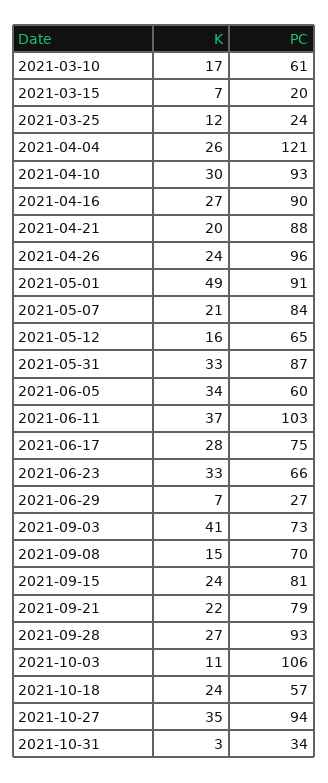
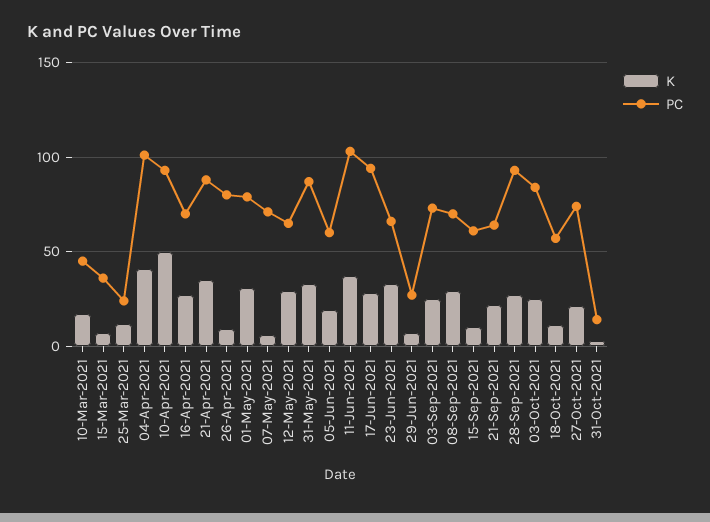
  {
    "K": {
      "2021-03-10": 17,
      "2021-03-15": 7,
      "2021-03-25": 12,
-     "2021-04-04": 26,
+     "2021-04-04": 40,
-     "2021-04-10": 30,
+     "2021-04-10": 50,
      "2021-04-16": 27,
-     "2021-04-21": 20,
+     "2021-04-21": 35,
-     "2021-04-26": 24,
+     "2021-04-26": 10,
-     "2021-05-01": 49,
+     "2021-05-01": 30,
-     "2021-05-07": 21,
+     "2021-05-07": 5,
-     "2021-05-12": 16,
+     "2021-05-12": 30,
      "2021-05-31": 33,
-     "2021-06-05": 34,
+     "2021-06-05": 20,
      "2021-06-11": 37,
      "2021-06-17": 28,
      "2021-06-23": 33,
      "2021-06-29": 7,
-     "2021-09-03": 41,
+     "2021-09-03": 25,
-     "2021-09-08": 15,
+     "2021-09-08": 30,
-     "2021-09-15": 24,
+     "2021-09-15": 10,
      "2021-09-21": 22,
      "2021-09-28": 27,
-     "2021-10-03": 11,
+     "2021-10-03": 25,
-     "2021-10-18": 24,
+     "2021-10-18": 10,
-     "2021-10-27": 35,
+     "2021-10-27": 20,
      "2021-10-31": 3
    },
    "PC": {
-     "2021-03-10": 61,
+     "2021-03-10": 45,
-     "2021-03-15": 20,
+     "2021-03-15": 35,
      "2021-03-25": 24,
-     "2021-04-04": 121,
+     "2021-04-04": 100,
      "2021-04-10": 93,
-     "2021-04-16": 90,
+     "2021-04-16": 70,
      "2021-04-21": 88,
-     "2021-04-26": 96,
+     "2021-04-26": 80,
-     "2021-05-01": 91,
+     "2021-05-01": 80,
-     "2021-05-07": 84,
+     "2021-05-07": 70,
      "2021-05-12": 65,
      "2021-05-31": 87,
      "2021-06-05": 60,
      "2021-06-11": 103,
-     "2021-06-17": 75,
+     "2021-06-17": 95,
      "2021-06-23": 66,
      "2021-06-29": 27,
      "2021-09-03": 73,
      "2021-09-08": 70,
-     "2021-09-15": 81,
+     "2021-09-15": 60,
-     "2021-09-21": 79,
+     "2021-09-21": 65,
      "2021-09-28": 93,
-     "2021-10-03": 106,
+     "2021-10-03": 85,
      "2021-10-18": 57,
-     "2021-10-27": 94,
+     "2021-10-27": 75,
-     "2021-10-31": 34
+     "2021-10-31": 15
    }
  }

